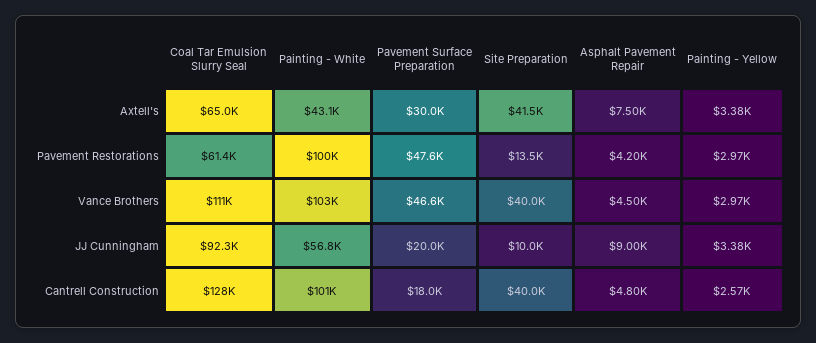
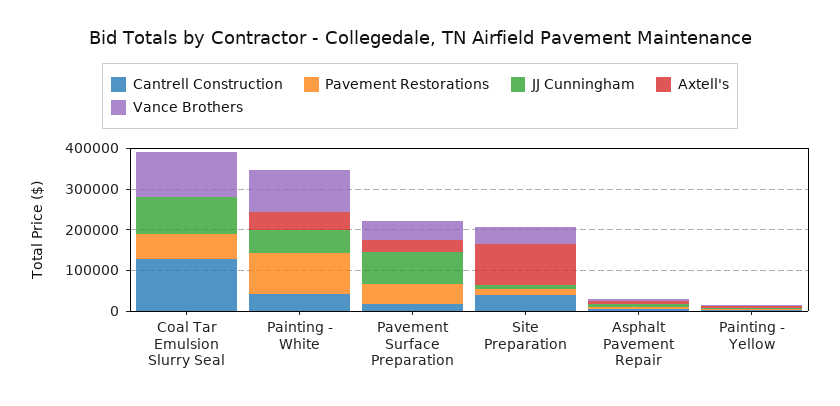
  {
    "Axtell's": {
-     "Coal Tar Emulsion Slurry Seal": 65000,
+     "Coal Tar Emulsion Slurry Seal": 0,
      "Painting - White": 43100,
      "Pavement Surface Preparation": 30000,
-     "Site Preparation": 41500,
+     "Site Preparation": 100000,
      "Asphalt Pavement Repair": 7500,
      "Painting - Yellow": 3380
    },
    "Pavement Restorations": {
      "Coal Tar Emulsion Slurry Seal": 61400,
      "Painting - White": 100000,
      "Pavement Surface Preparation": 47600,
      "Site Preparation": 13500,
      "Asphalt Pavement Repair": 4200,
      "Painting - Yellow": 2970
    },
    "Vance Brothers": {
      "Coal Tar Emulsion Slurry Seal": 111000,
      "Painting - White": 103000,
      "Pavement Surface Preparation": 46600,
      "Site Preparation": 40000,
      "Asphalt Pavement Repair": 4500,
      "Painting - Yellow": 2970
    },
    "JJ Cunningham": {
      "Coal Tar Emulsion Slurry Seal": 92300,
      "Painting - White": 56800,
-     "Pavement Surface Preparation": 20000,
+     "Pavement Surface Preparation": 80000,
      "Site Preparation": 10000,
      "Asphalt Pavement Repair": 9000,
      "Painting - Yellow": 3380
    },
    "Cantrell Construction": {
      "Coal Tar Emulsion Slurry Seal": 128000,
-     "Painting - White": 101000,
+     "Painting - White": 40000,
      "Pavement Surface Preparation": 18000,
      "Site Preparation": 40000,
      "Asphalt Pavement Repair": 4800,
      "Painting - Yellow": 2570
    }
  }

